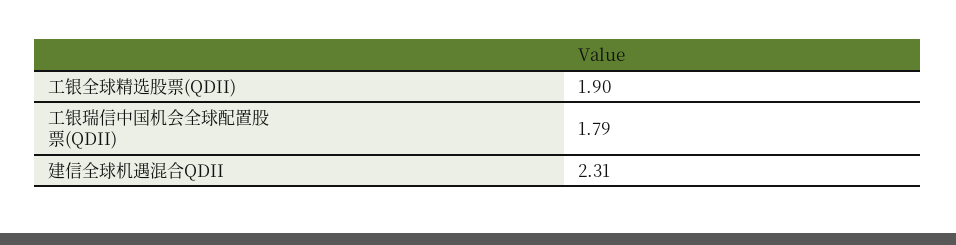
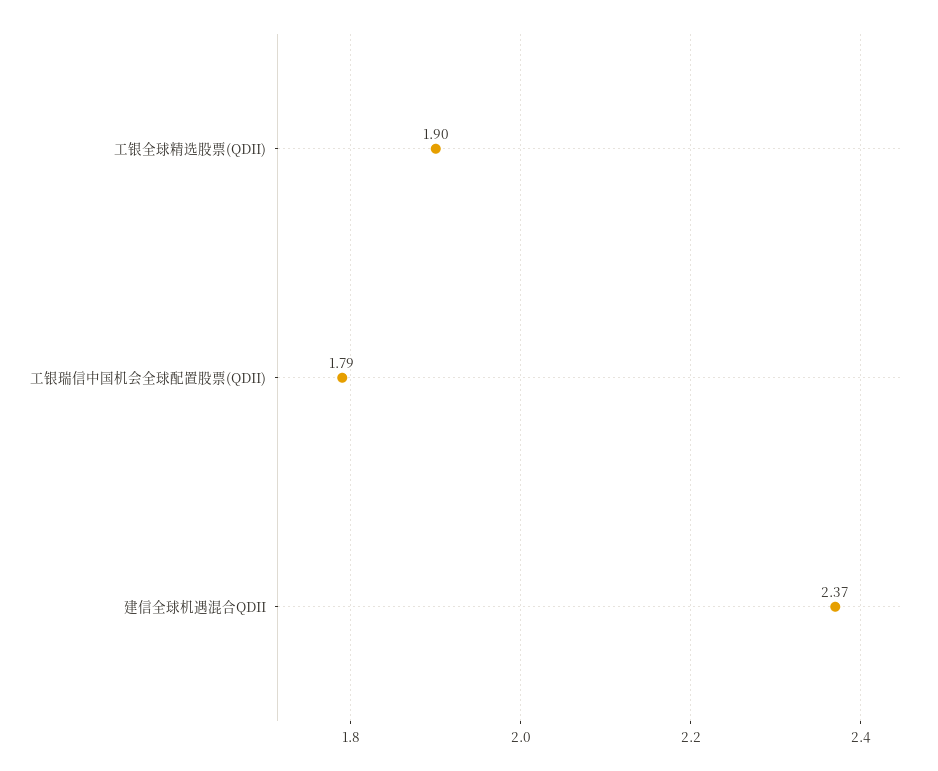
  {
    "工银全球精选股票(QDII)": 1.9,
    "工银瑞信中国机会全球配置股票(QDII)": 1.79,
-   "建信全球机遇混合QDII": 2.31
+   "建信全球机遇混合QDII": 2.37
  }

